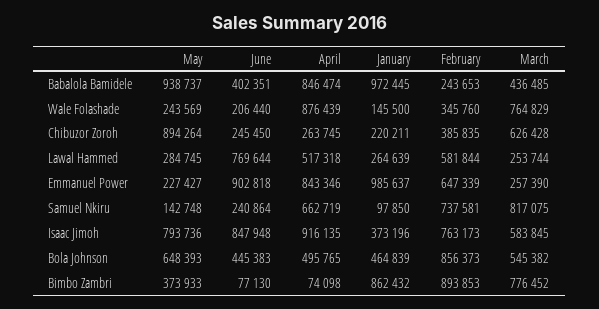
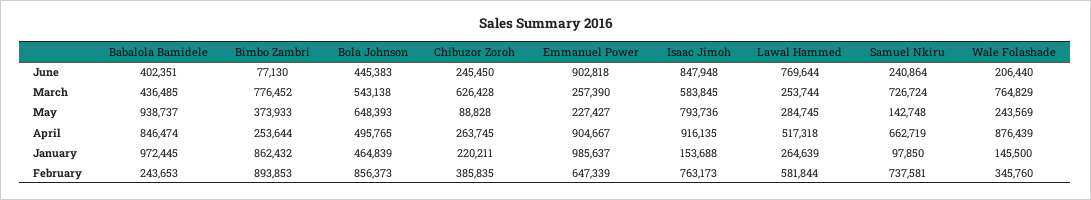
  {
    "May": {
      "Babalola Bamidele": 938737,
      "Wale Folashade": 243569,
-     "Chibuzor Zoroh": 894264,
+     "Chibuzor Zoroh": 88828,
      "Lawal Hammed": 284745,
      "Emmanuel Power": 227427,
      "Samuel Nkiru": 142748,
      "Isaac Jimoh": 793736,
      "Bola Johnson": 648393,
      "Bimbo Zambri": 373933
    },
    "June": {
      "Babalola Bamidele": 402351,
      "Wale Folashade": 206440,
      "Chibuzor Zoroh": 245450,
      "Lawal Hammed": 769644,
      "Emmanuel Power": 902818,
      "Samuel Nkiru": 240864,
      "Isaac Jimoh": 847948,
      "Bola Johnson": 445383,
      "Bimbo Zambri": 77130
    },
    "April": {
      "Babalola Bamidele": 846474,
      "Wale Folashade": 876439,
      "Chibuzor Zoroh": 263745,
      "Lawal Hammed": 517318,
-     "Emmanuel Power": 843346,
+     "Emmanuel Power": 904667,
      "Samuel Nkiru": 662719,
      "Isaac Jimoh": 916135,
      "Bola Johnson": 495765,
-     "Bimbo Zambri": 74098
+     "Bimbo Zambri": 253644
    },
    "January": {
      "Babalola Bamidele": 972445,
      "Wale Folashade": 145500,
      "Chibuzor Zoroh": 220211,
      "Lawal Hammed": 264639,
      "Emmanuel Power": 985637,
      "Samuel Nkiru": 97850,
-     "Isaac Jimoh": 373196,
+     "Isaac Jimoh": 153688,
      "Bola Johnson": 464839,
      "Bimbo Zambri": 862432
    },
    "February": {
      "Babalola Bamidele": 243653,
      "Wale Folashade": 345760,
      "Chibuzor Zoroh": 385835,
      "Lawal Hammed": 581844,
      "Emmanuel Power": 647339,
      "Samuel Nkiru": 737581,
      "Isaac Jimoh": 763173,
      "Bola Johnson": 856373,
      "Bimbo Zambri": 893853
    },
    "March": {
      "Babalola Bamidele": 436485,
      "Wale Folashade": 764829,
      "Chibuzor Zoroh": 626428,
      "Lawal Hammed": 253744,
      "Emmanuel Power": 257390,
-     "Samuel Nkiru": 817075,
+     "Samuel Nkiru": 726724,
      "Isaac Jimoh": 583845,
-     "Bola Johnson": 545382,
+     "Bola Johnson": 543138,
      "Bimbo Zambri": 776452
    }
  }

